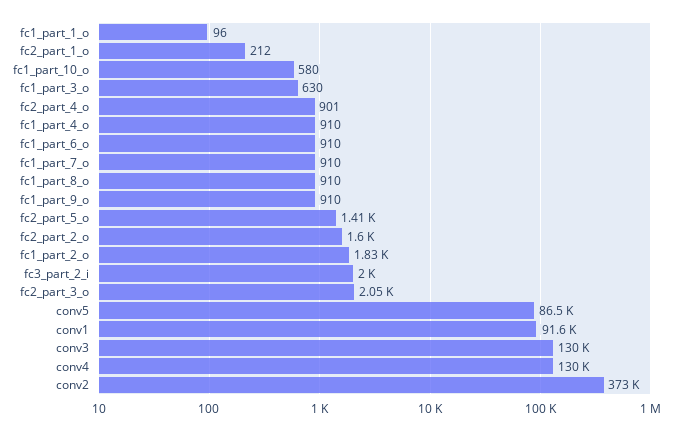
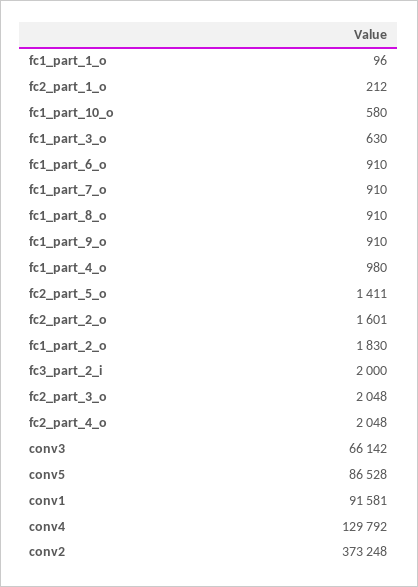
  {
    "fc1_part_1_o": 96,
    "fc2_part_1_o": 212,
    "fc1_part_10_o": 580,
    "fc1_part_3_o": 630,
-   "fc2_part_4_o": 901,
+   "fc2_part_4_o": 2048,
-   "fc1_part_4_o": 910,
+   "fc1_part_4_o": 980,
    "fc1_part_6_o": 910,
    "fc1_part_7_o": 910,
    "fc1_part_8_o": 910,
    "fc1_part_9_o": 910,
    "fc2_part_5_o": 1411,
    "fc2_part_2_o": 1601,
    "fc1_part_2_o": 1830,
    "fc3_part_2_i": 2000,
    "fc2_part_3_o": 2048,
    "conv5": 86528,
    "conv1": 91581,
-   "conv3": 130000,
+   "conv3": 66142,
    "conv4": 129792,
    "conv2": 373248
  }

